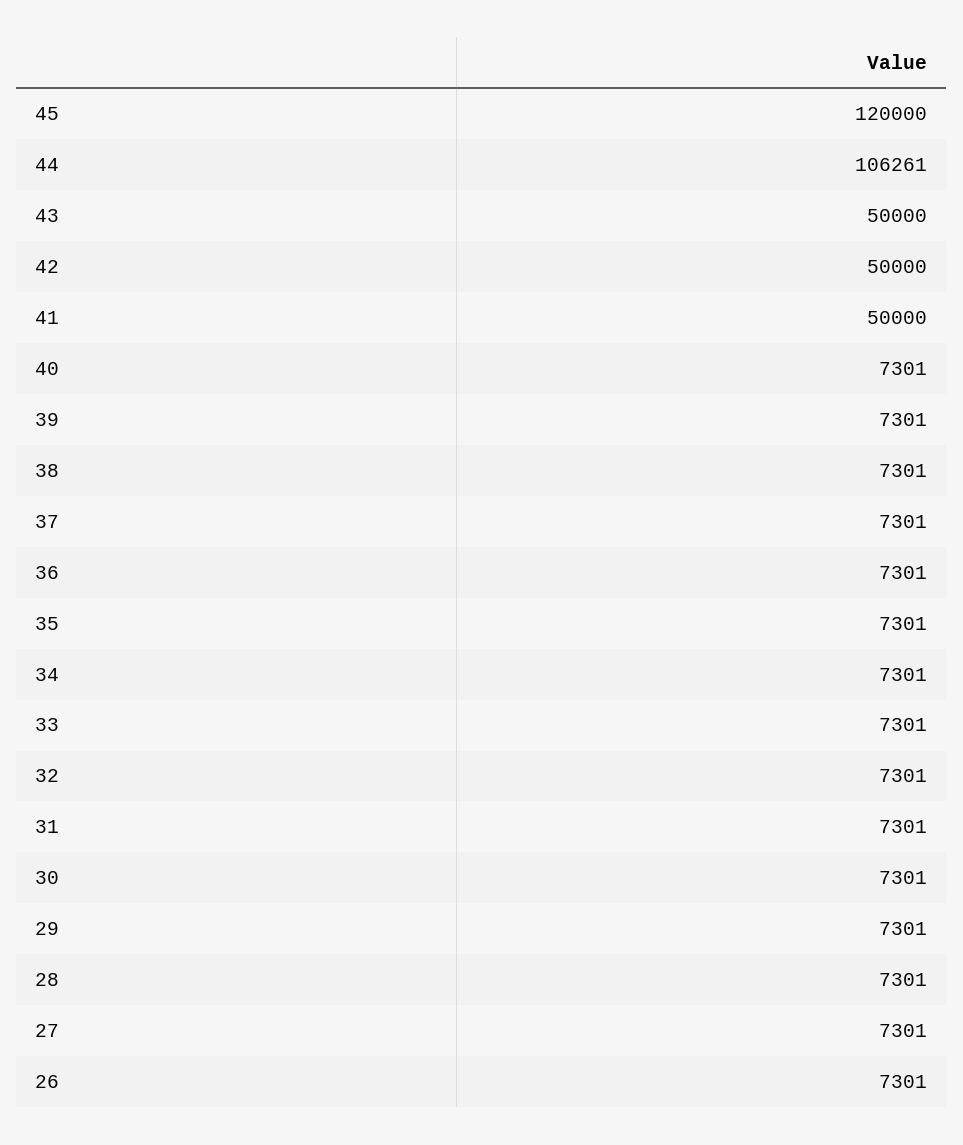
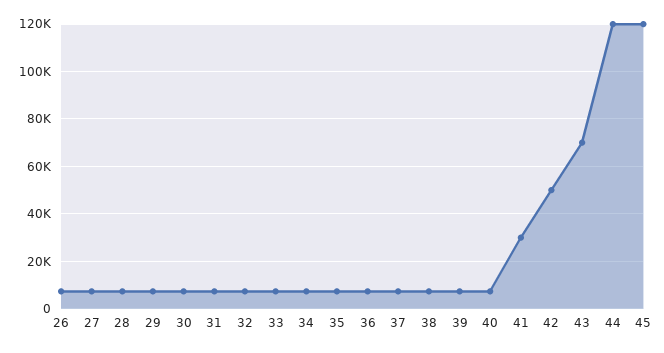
  {
    "45": 120000,
-   "44": 106261,
+   "44": 120000,
-   "43": 50000,
+   "43": 70000,
    "42": 50000,
-   "41": 50000,
+   "41": 30000,
    "40": 7301,
    "39": 7301,
    "38": 7301,
    "37": 7301,
    "36": 7301,
    "35": 7301,
    "34": 7301,
    "33": 7301,
    "32": 7301,
    "31": 7301,
    "30": 7301,
    "29": 7301,
    "28": 7301,
    "27": 7301,
    "26": 7301
  }

